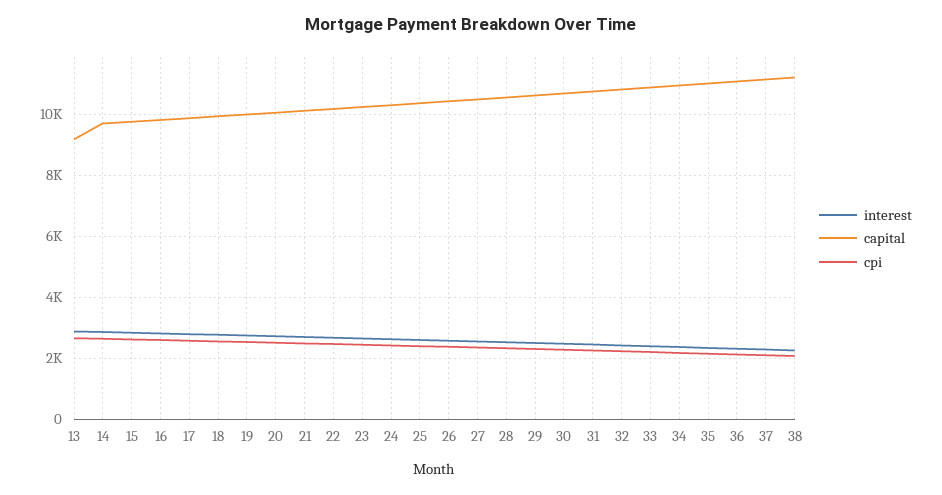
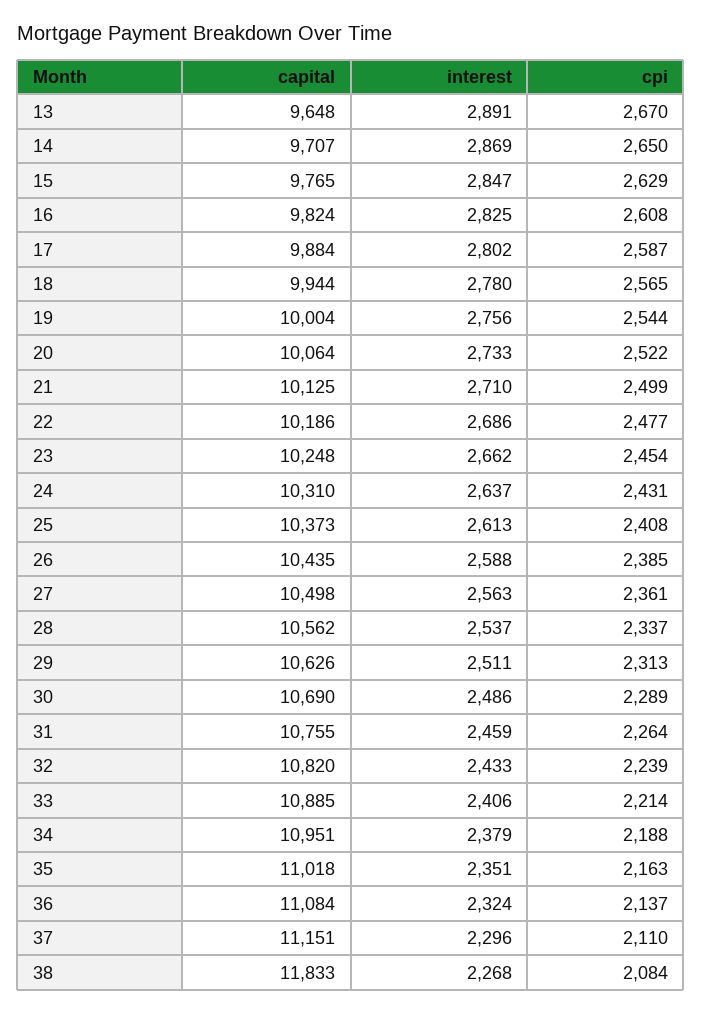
  {
    "interest": {
      "13": 2891,
      "14": 2869,
      "15": 2847,
      "16": 2825,
      "17": 2802,
      "18": 2780,
      "19": 2756,
      "20": 2733,
      "21": 2710,
      "22": 2686,
      "23": 2662,
      "24": 2637,
      "25": 2613,
      "26": 2588,
      "27": 2563,
      "28": 2537,
      "29": 2511,
      "30": 2486,
      "31": 2459,
      "32": 2433,
      "33": 2406,
      "34": 2379,
      "35": 2351,
      "36": 2324,
      "37": 2296,
      "38": 2268
    },
    "capital": {
-     "13": 9200,
+     "13": 9648,
      "14": 9707,
      "15": 9765,
      "16": 9824,
      "17": 9884,
      "18": 9944,
      "19": 10004,
      "20": 10064,
      "21": 10125,
      "22": 10186,
      "23": 10248,
      "24": 10310,
      "25": 10373,
      "26": 10435,
      "27": 10498,
      "28": 10562,
      "29": 10626,
      "30": 10690,
      "31": 10755,
      "32": 10820,
      "33": 10885,
      "34": 10951,
      "35": 11018,
      "36": 11084,
      "37": 11151,
-     "38": 11200
+     "38": 11833
    },
    "cpi": {
      "13": 2670,
      "14": 2650,
      "15": 2629,
      "16": 2608,
      "17": 2587,
      "18": 2565,
      "19": 2544,
      "20": 2522,
      "21": 2499,
      "22": 2477,
      "23": 2454,
      "24": 2431,
      "25": 2408,
      "26": 2385,
      "27": 2361,
      "28": 2337,
      "29": 2313,
      "30": 2289,
      "31": 2264,
      "32": 2239,
      "33": 2214,
      "34": 2188,
      "35": 2163,
      "36": 2137,
      "37": 2110,
      "38": 2084
    }
  }

